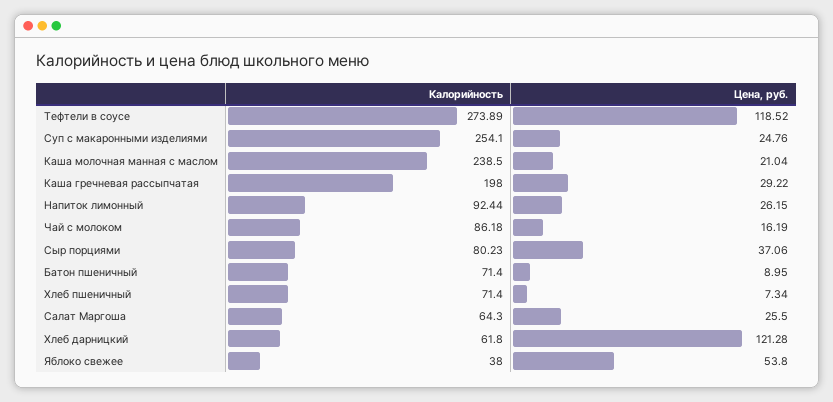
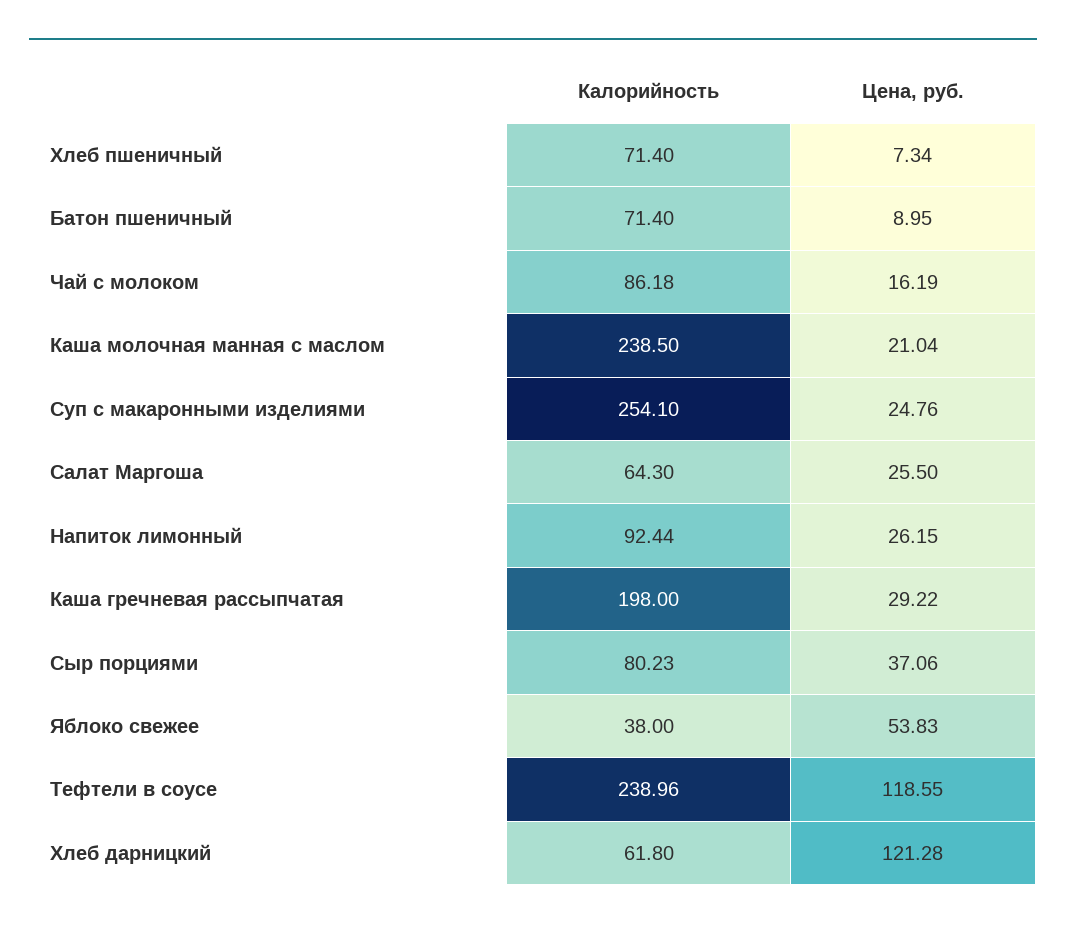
  {
    "Калорийность": {
-     "Тефтели в соусе": 273.89,
+     "Тефтели в соусе": 238.96,
      "Суп с макаронными изделиями": 254.1,
      "Каша молочная манная с маслом": 238.5,
      "Каша гречневая рассыпчатая": 198,
      "Напиток лимонный": 92.44,
      "Чай с молоком": 86.18,
      "Сыр порциями": 80.23,
      "Батон пшеничный": 71.4,
      "Хлеб пшеничный": 71.4,
      "Салат Маргоша": 64.3,
      "Хлеб дарницкий": 61.8,
      "Яблоко свежее": 38
    },
    "Цена, руб.": {
-     "Тефтели в соусе": 118.52,
+     "Тефтели в соусе": 118.55,
      "Суп с макаронными изделиями": 24.76,
      "Каша молочная манная с маслом": 21.04,
      "Каша гречневая рассыпчатая": 29.22,
      "Напиток лимонный": 26.15,
      "Чай с молоком": 16.19,
      "Сыр порциями": 37.06,
      "Батон пшеничный": 8.95,
      "Хлеб пшеничный": 7.34,
      "Салат Маргоша": 25.5,
      "Хлеб дарницкий": 121.28,
-     "Яблоко свежее": 53.8
+     "Яблоко свежее": 53.83
    }
  }

